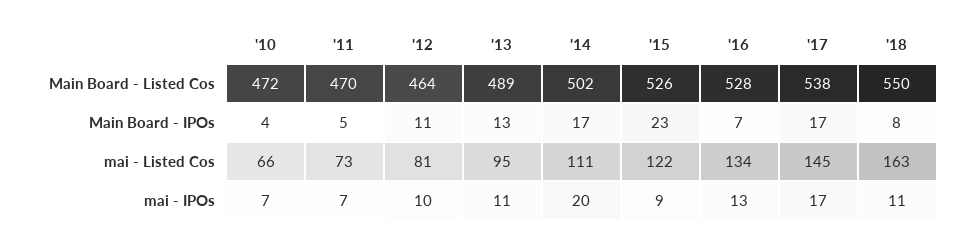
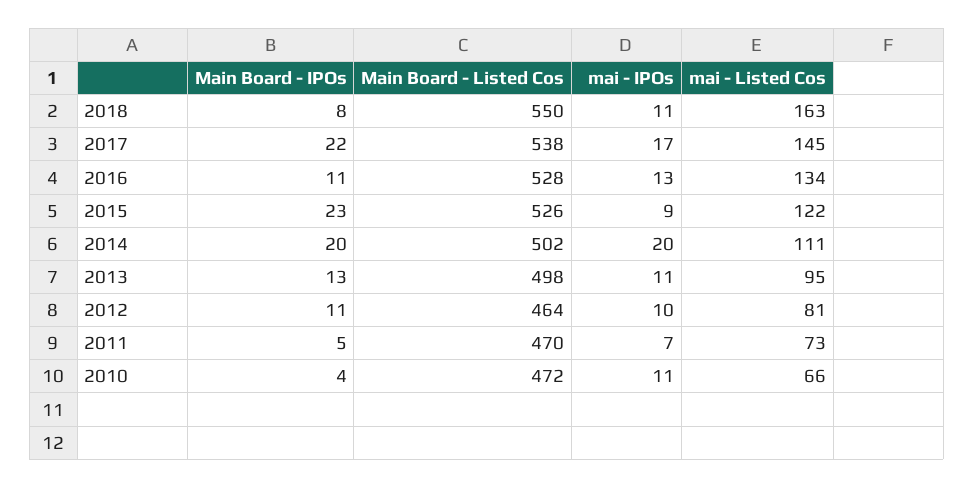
  {
    "'10": {
      "Main Board - Listed Cos": 472,
      "Main Board - IPOs": 4,
      "mai - Listed Cos": 66,
-     "mai - IPOs": 7
+     "mai - IPOs": 11
    },
    "'11": {
      "Main Board - Listed Cos": 470,
      "Main Board - IPOs": 5,
      "mai - Listed Cos": 73,
      "mai - IPOs": 7
    },
    "'12": {
      "Main Board - Listed Cos": 464,
      "Main Board - IPOs": 11,
      "mai - Listed Cos": 81,
      "mai - IPOs": 10
    },
    "'13": {
-     "Main Board - Listed Cos": 489,
+     "Main Board - Listed Cos": 498,
      "Main Board - IPOs": 13,
      "mai - Listed Cos": 95,
      "mai - IPOs": 11
    },
    "'14": {
      "Main Board - Listed Cos": 502,
-     "Main Board - IPOs": 17,
+     "Main Board - IPOs": 20,
      "mai - Listed Cos": 111,
      "mai - IPOs": 20
    },
    "'15": {
      "Main Board - Listed Cos": 526,
      "Main Board - IPOs": 23,
      "mai - Listed Cos": 122,
      "mai - IPOs": 9
    },
    "'16": {
      "Main Board - Listed Cos": 528,
-     "Main Board - IPOs": 7,
+     "Main Board - IPOs": 11,
      "mai - Listed Cos": 134,
      "mai - IPOs": 13
    },
    "'17": {
      "Main Board - Listed Cos": 538,
-     "Main Board - IPOs": 17,
+     "Main Board - IPOs": 22,
      "mai - Listed Cos": 145,
      "mai - IPOs": 17
    },
    "'18": {
      "Main Board - Listed Cos": 550,
      "Main Board - IPOs": 8,
      "mai - Listed Cos": 163,
      "mai - IPOs": 11
    }
  }

